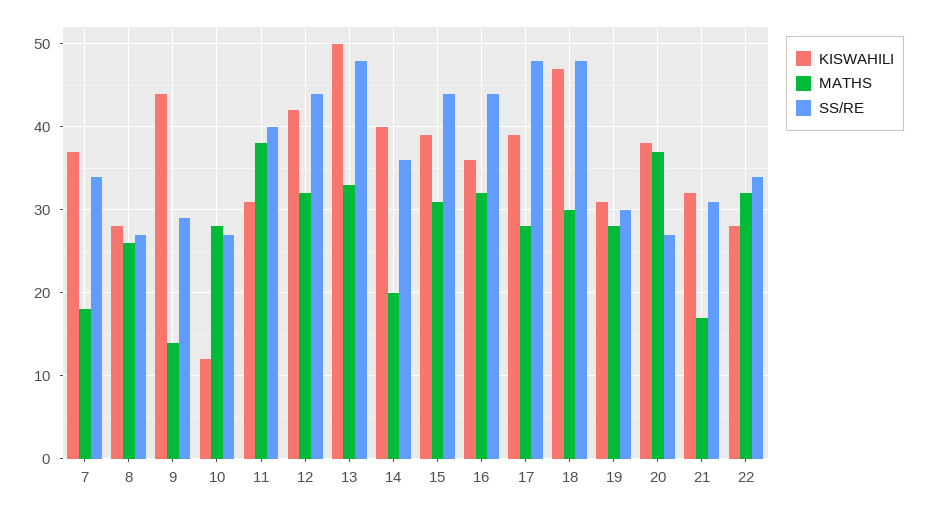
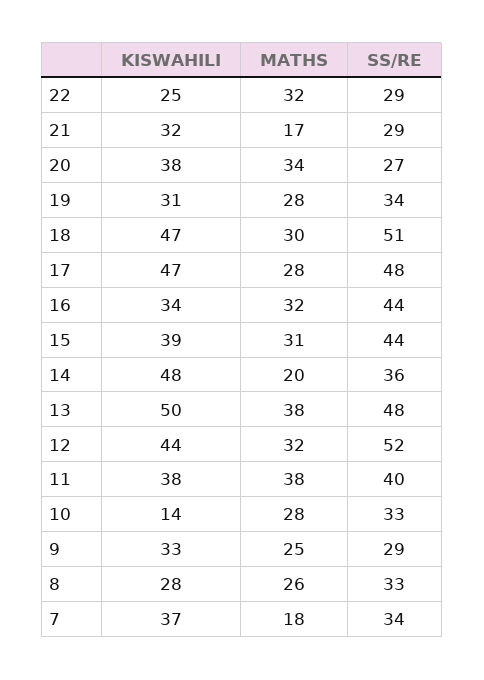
  {
    "KISWAHILI": {
      "7": 37,
      "8": 28,
-     "9": 44,
+     "9": 33,
-     "10": 12,
+     "10": 14,
-     "11": 31,
+     "11": 38,
-     "12": 42,
+     "12": 44,
      "13": 50,
-     "14": 40,
+     "14": 48,
      "15": 39,
-     "16": 36,
+     "16": 34,
-     "17": 39,
+     "17": 47,
      "18": 47,
      "19": 31,
      "20": 38,
      "21": 32,
-     "22": 28
+     "22": 25
    },
    "MATHS": {
      "7": 18,
      "8": 26,
-     "9": 14,
+     "9": 25,
      "10": 28,
      "11": 38,
      "12": 32,
-     "13": 33,
+     "13": 38,
      "14": 20,
      "15": 31,
      "16": 32,
      "17": 28,
      "18": 30,
      "19": 28,
-     "20": 37,
+     "20": 34,
      "21": 17,
      "22": 32
    },
    "SS/RE": {
      "7": 34,
-     "8": 27,
+     "8": 33,
      "9": 29,
-     "10": 27,
+     "10": 33,
      "11": 40,
-     "12": 44,
+     "12": 52,
      "13": 48,
      "14": 36,
      "15": 44,
      "16": 44,
      "17": 48,
-     "18": 48,
+     "18": 51,
-     "19": 30,
+     "19": 34,
      "20": 27,
-     "21": 31,
+     "21": 29,
-     "22": 34
+     "22": 29
    }
  }

